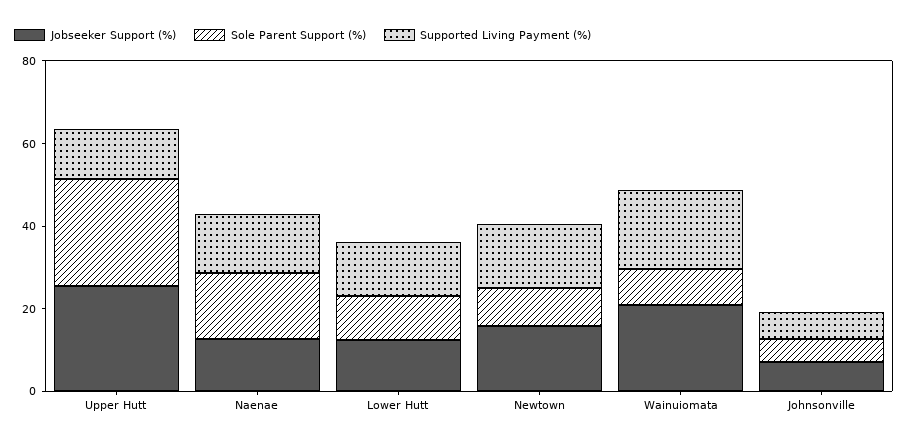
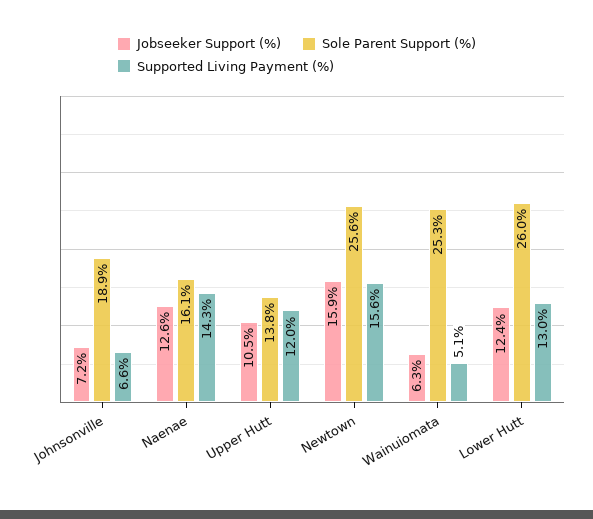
  {
    "Jobseeker Support (%)": {
-     "Upper Hutt": 25,
+     "Upper Hutt": 10.5,
      "Naenae": 12.6,
      "Lower Hutt": 12.4,
      "Newtown": 15.9,
-     "Wainuiomata": 20,
+     "Wainuiomata": 6.3,
      "Johnsonville": 7.2
    },
    "Sole Parent Support (%)": {
-     "Upper Hutt": 25,
+     "Upper Hutt": 13.8,
      "Naenae": 16.1,
-     "Lower Hutt": 10,
+     "Lower Hutt": 26,
-     "Newtown": 10,
+     "Newtown": 25.6,
-     "Wainuiomata": 10,
+     "Wainuiomata": 25.3,
-     "Johnsonville": 5
+     "Johnsonville": 18.9
    },
    "Supported Living Payment (%)": {
      "Upper Hutt": 12,
      "Naenae": 14.3,
      "Lower Hutt": 13,
      "Newtown": 15.6,
-     "Wainuiomata": 20,
+     "Wainuiomata": 5.1,
      "Johnsonville": 6.6
    }
  }

